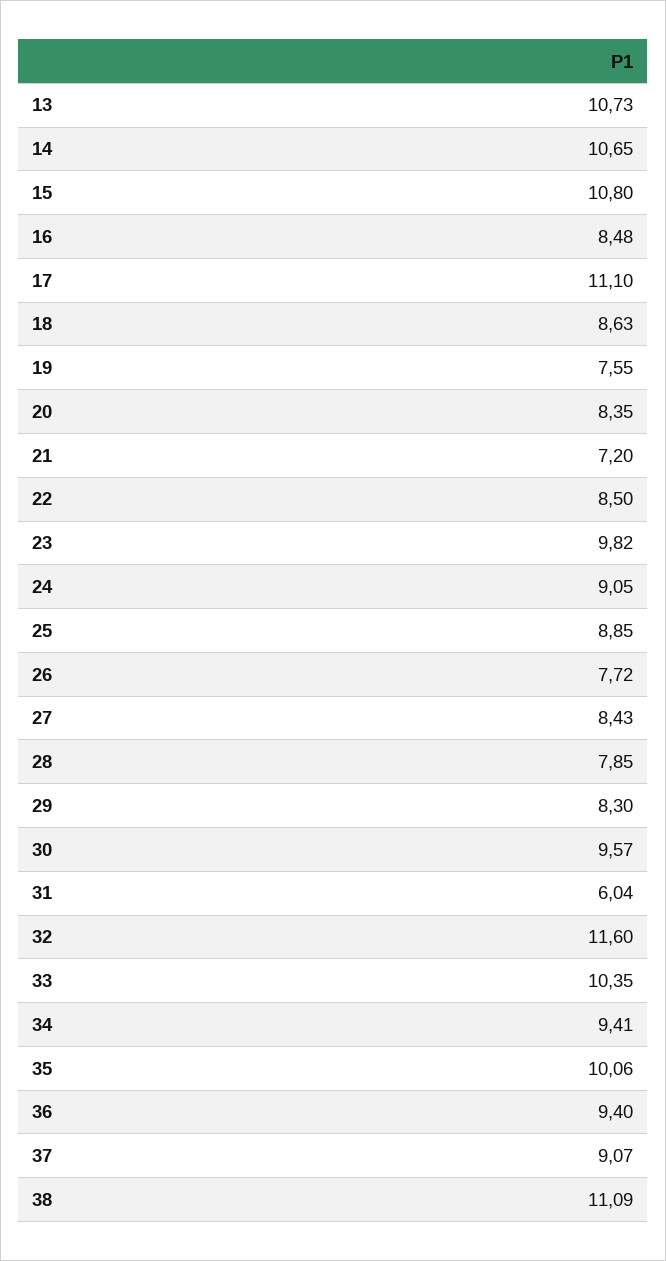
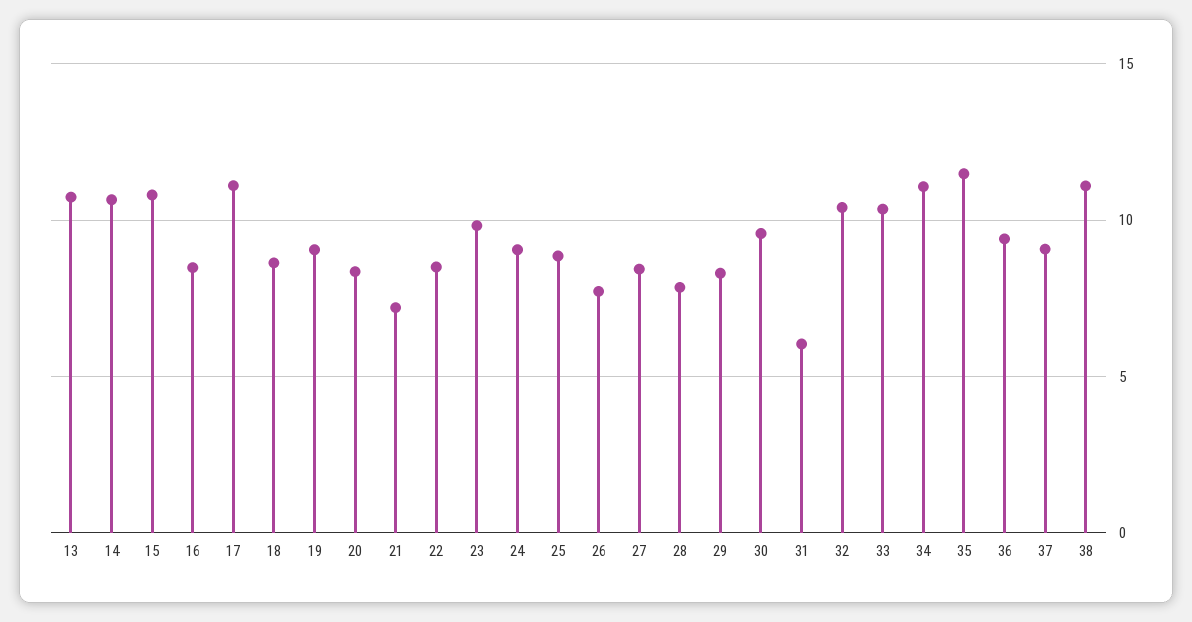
  {
    "13": 10.73,
    "14": 10.65,
    "15": 10.8,
    "16": 8.48,
    "17": 11.1,
    "18": 8.63,
-   "19": 7.55,
+   "19": 9,
    "20": 8.35,
    "21": 7.2,
    "22": 8.5,
    "23": 9.82,
    "24": 9.05,
    "25": 8.85,
    "26": 7.72,
    "27": 8.43,
    "28": 7.85,
    "29": 8.3,
    "30": 9.57,
    "31": 6.04,
-   "32": 11.6,
+   "32": 10.5,
    "33": 10.35,
-   "34": 9.41,
+   "34": 11,
-   "35": 10.06,
+   "35": 11.5,
    "36": 9.4,
    "37": 9.07,
    "38": 11.09
  }

